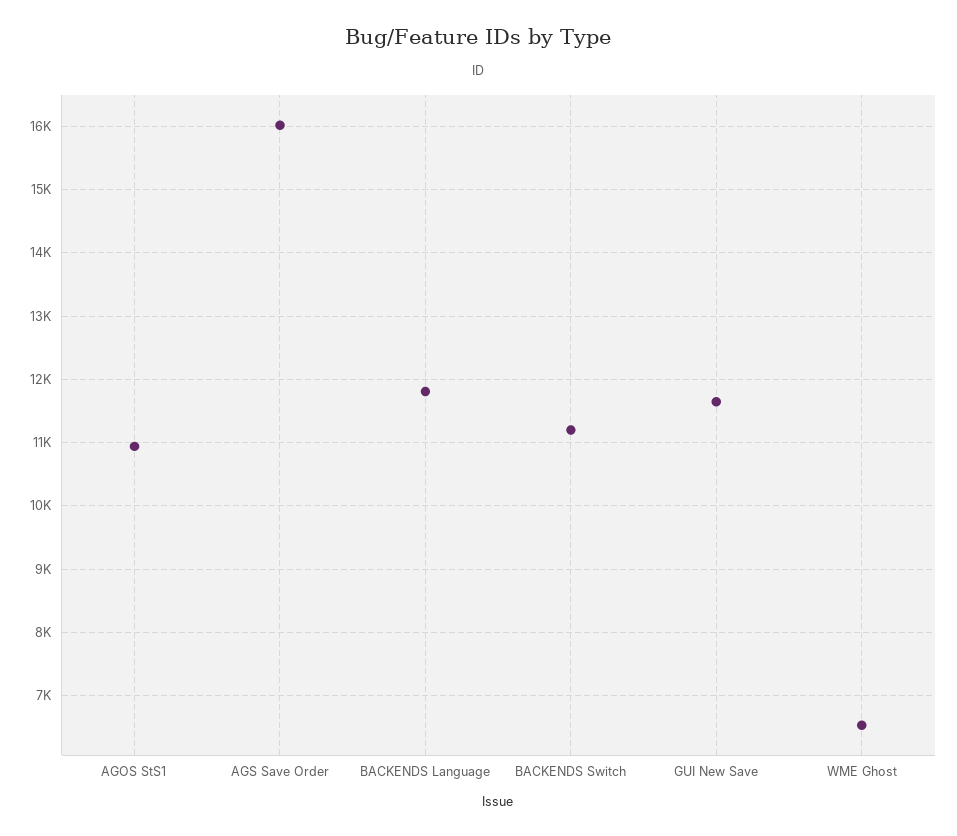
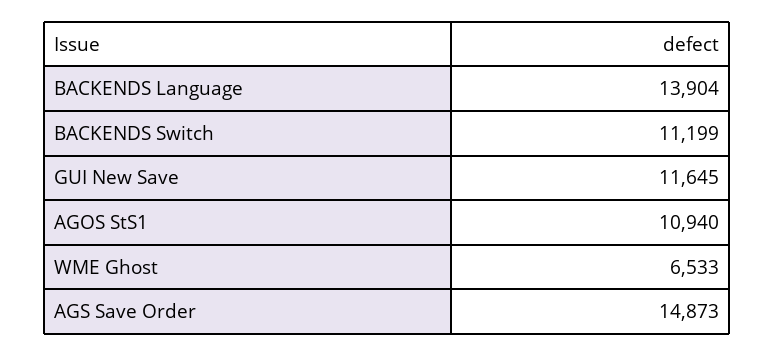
  {
    "AGOS StS1": 10940,
-   "AGS Save Order": 16000,
+   "AGS Save Order": 14873,
-   "BACKENDS Language": 11800,
+   "BACKENDS Language": 13904,
    "BACKENDS Switch": 11199,
    "GUI New Save": 11645,
    "WME Ghost": 6533
  }

